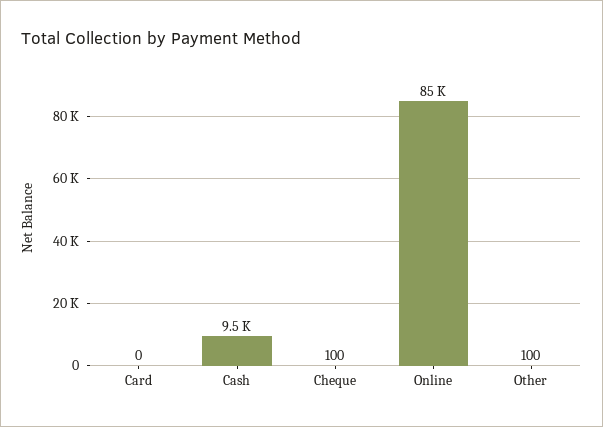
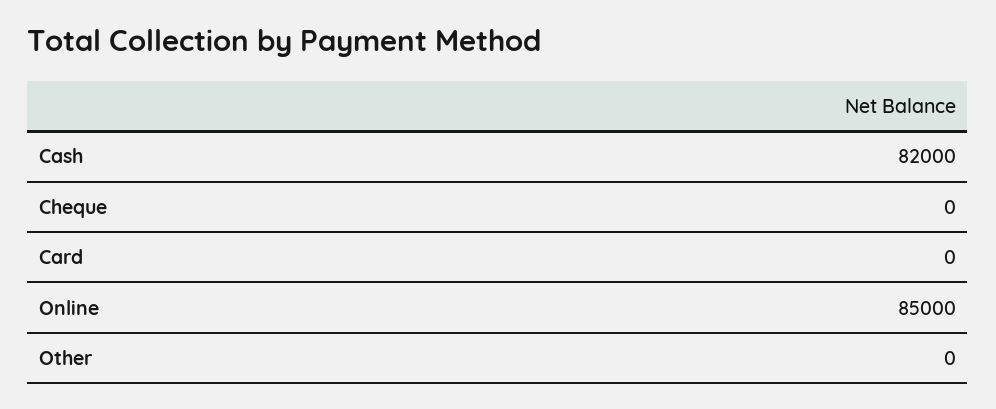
  {
    "Card": 0,
-   "Cash": 9500,
+   "Cash": 82000,
-   "Cheque": 100,
+   "Cheque": 0,
    "Online": 85000,
-   "Other": 100
+   "Other": 0
  }

